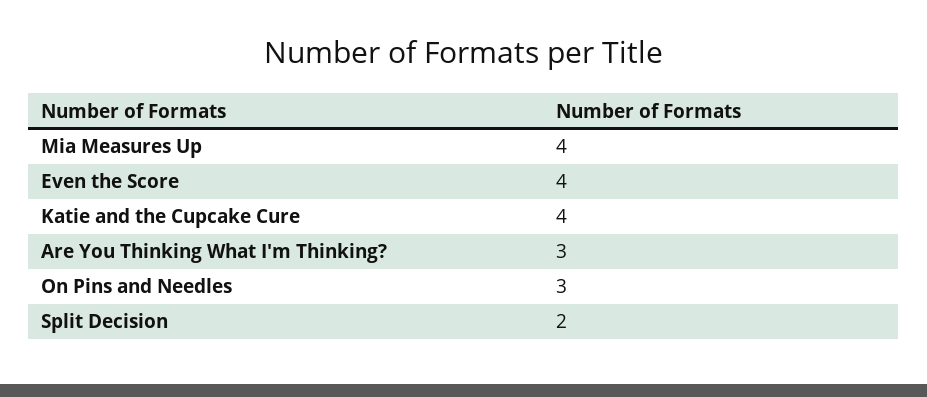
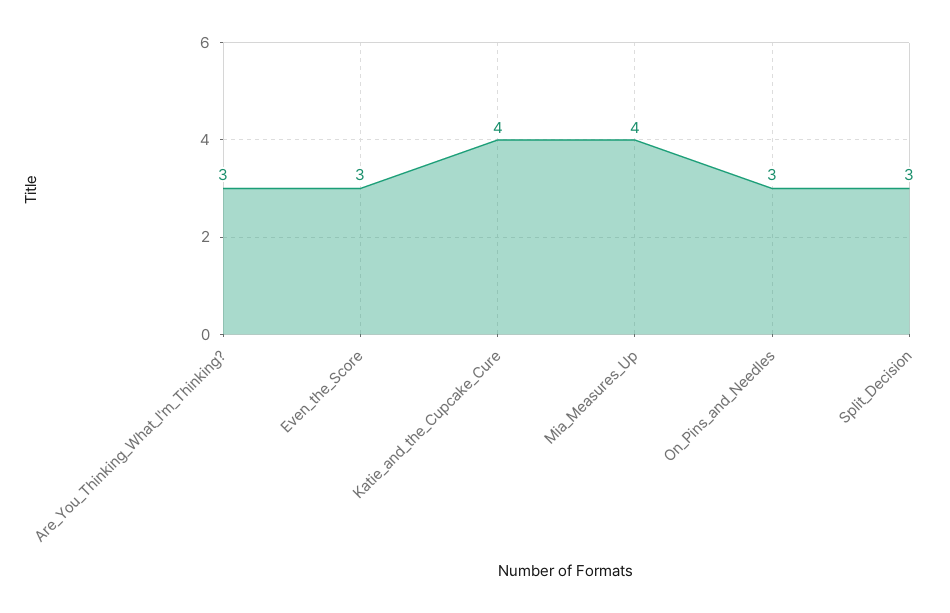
  {
    "Mia Measures Up": 4,
-   "Even the Score": 4,
+   "Even the Score": 3,
    "Katie and the Cupcake Cure": 4,
    "Are You Thinking What I'm Thinking?": 3,
    "On Pins and Needles": 3,
-   "Split Decision": 2
+   "Split Decision": 3
  }

